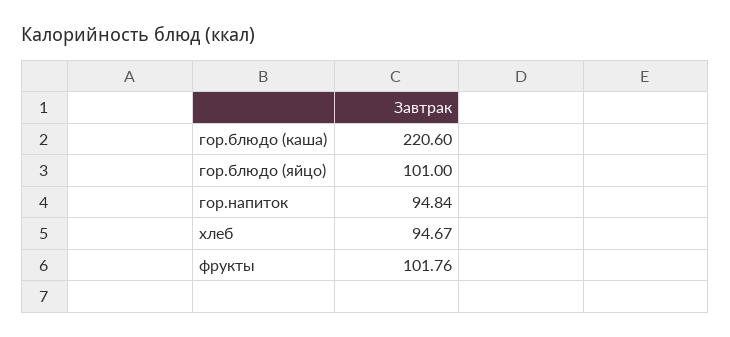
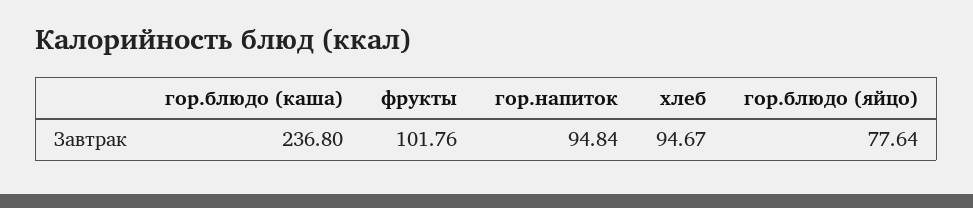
  {
-   "гор.блюдо (каша)": 220.6,
+   "гор.блюдо (каша)": 236.8,
-   "гор.блюдо (яйцо)": 101,
+   "гор.блюдо (яйцо)": 77.64,
    "гор.напиток": 94.84,
    "хлеб": 94.67,
    "фрукты": 101.76
  }

